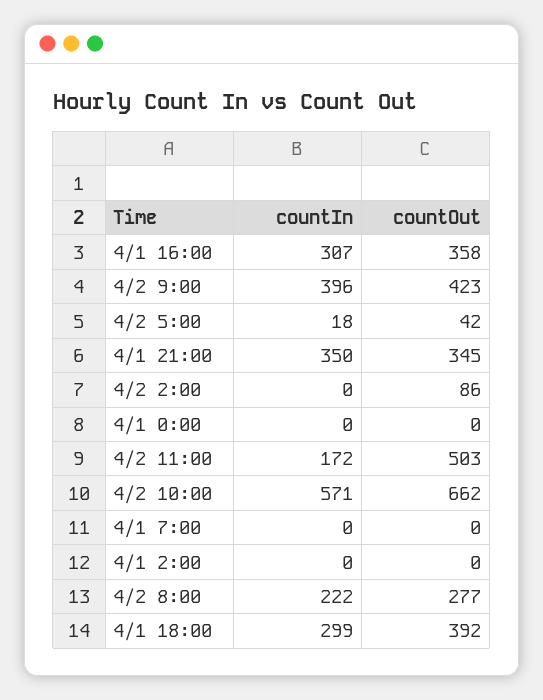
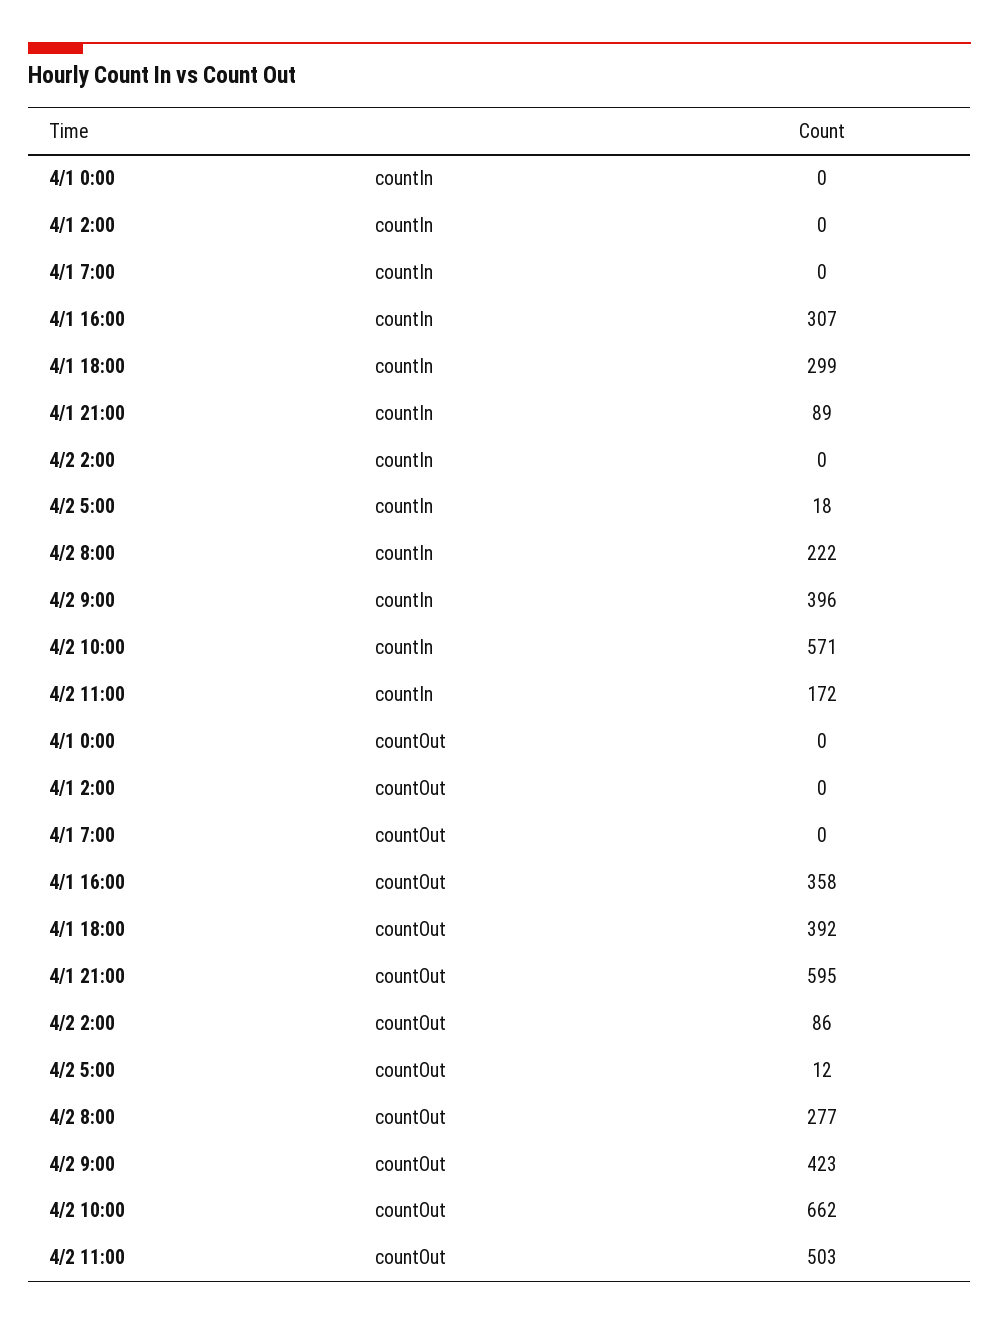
  {
    "countIn": {
      "4/1 16:00": 307,
      "4/2 9:00": 396,
      "4/2 5:00": 18,
-     "4/1 21:00": 350,
+     "4/1 21:00": 89,
      "4/2 2:00": 0,
      "4/1 0:00": 0,
      "4/2 11:00": 172,
      "4/2 10:00": 571,
      "4/1 7:00": 0,
      "4/1 2:00": 0,
      "4/2 8:00": 222,
      "4/1 18:00": 299
    },
    "countOut": {
      "4/1 16:00": 358,
      "4/2 9:00": 423,
-     "4/2 5:00": 42,
+     "4/2 5:00": 12,
-     "4/1 21:00": 345,
+     "4/1 21:00": 595,
      "4/2 2:00": 86,
      "4/1 0:00": 0,
      "4/2 11:00": 503,
      "4/2 10:00": 662,
      "4/1 7:00": 0,
      "4/1 2:00": 0,
      "4/2 8:00": 277,
      "4/1 18:00": 392
    }
  }

